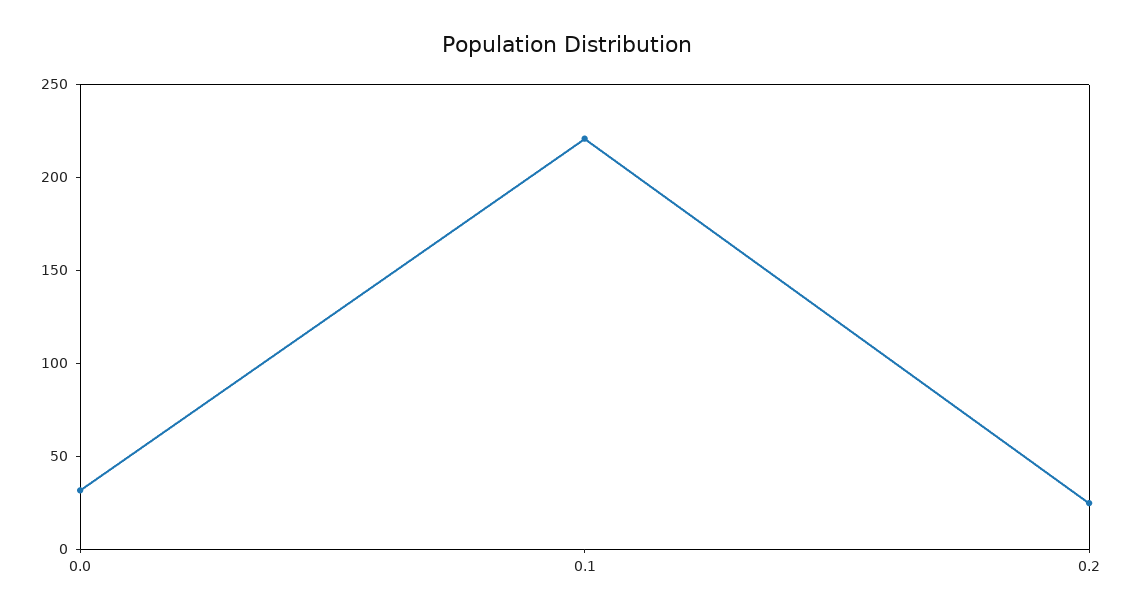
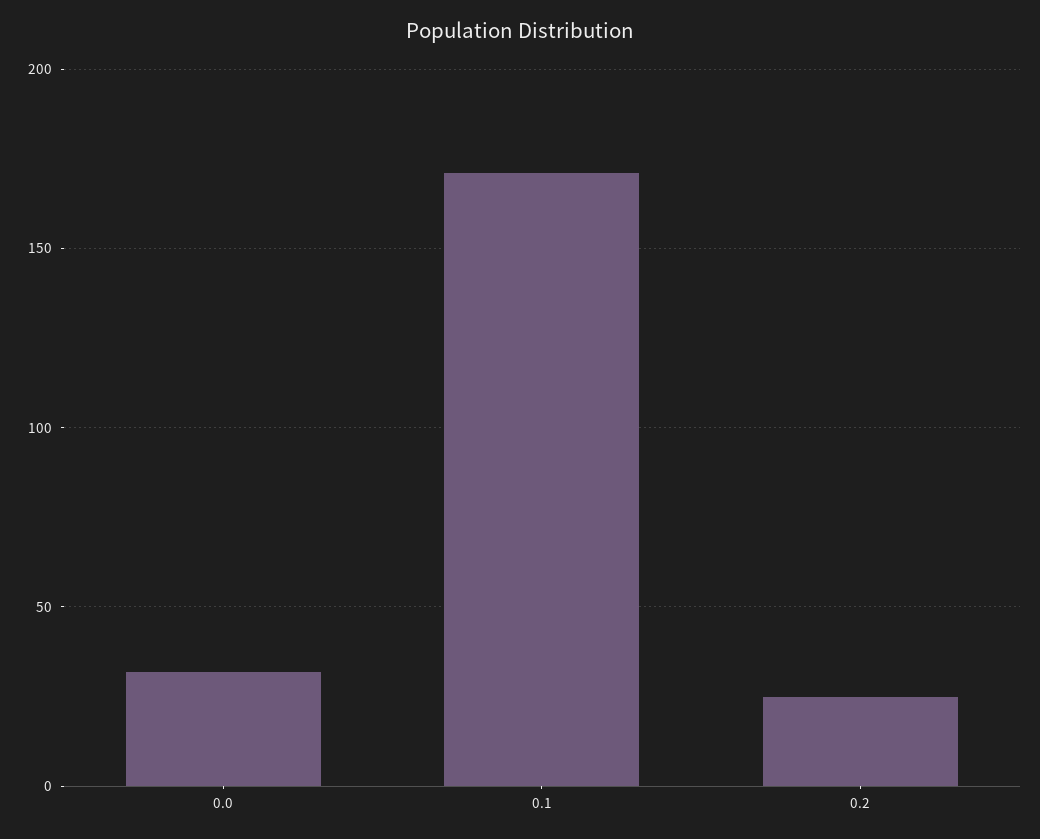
  {
    "0.0": 30,
-   "0.1": 220,
+   "0.1": 170,
    "0.2": 25
  }

